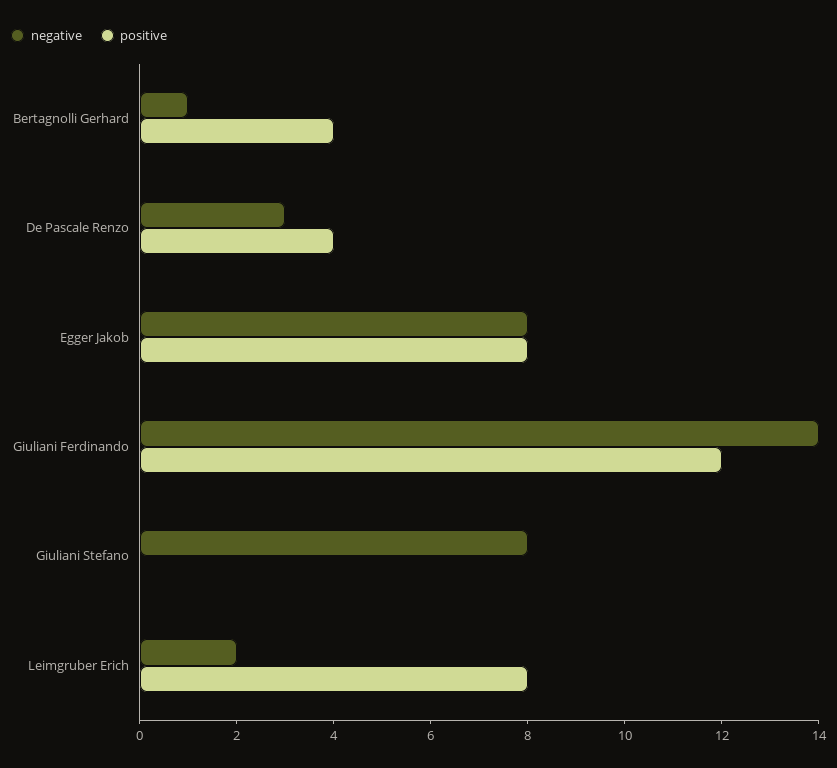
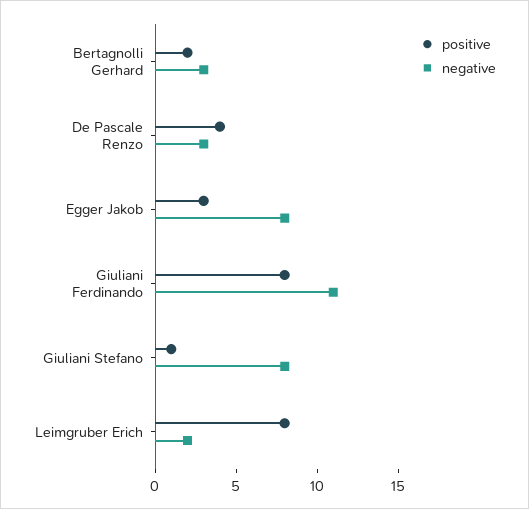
  {
    "negative": {
-     "Bertagnolli Gerhard": 1,
+     "Bertagnolli Gerhard": 3,
      "De Pascale Renzo": 3,
      "Egger Jakob": 8,
-     "Giuliani Ferdinando": 14,
+     "Giuliani Ferdinando": 11,
      "Giuliani Stefano": 8,
      "Leimgruber Erich": 2
    },
    "positive": {
-     "Bertagnolli Gerhard": 4,
+     "Bertagnolli Gerhard": 2,
      "De Pascale Renzo": 4,
-     "Egger Jakob": 8,
+     "Egger Jakob": 3,
-     "Giuliani Ferdinando": 12,
+     "Giuliani Ferdinando": 8,
-     "Giuliani Stefano": 0,
+     "Giuliani Stefano": 1,
      "Leimgruber Erich": 8
    }
  }

